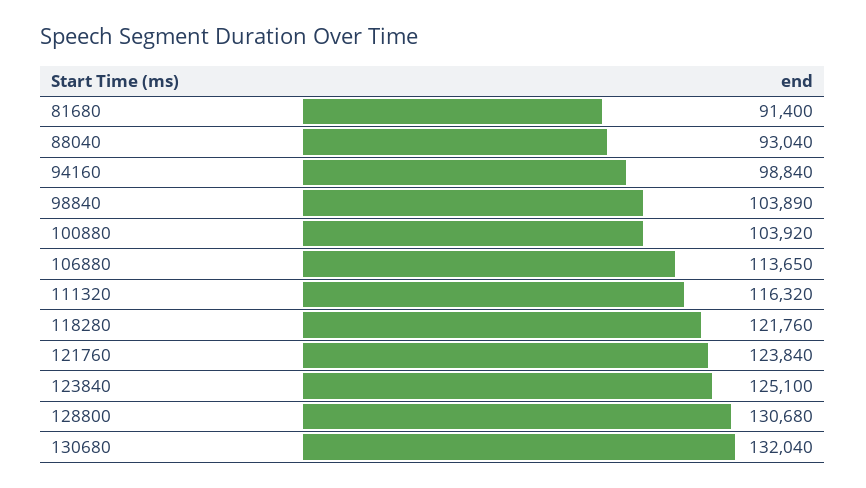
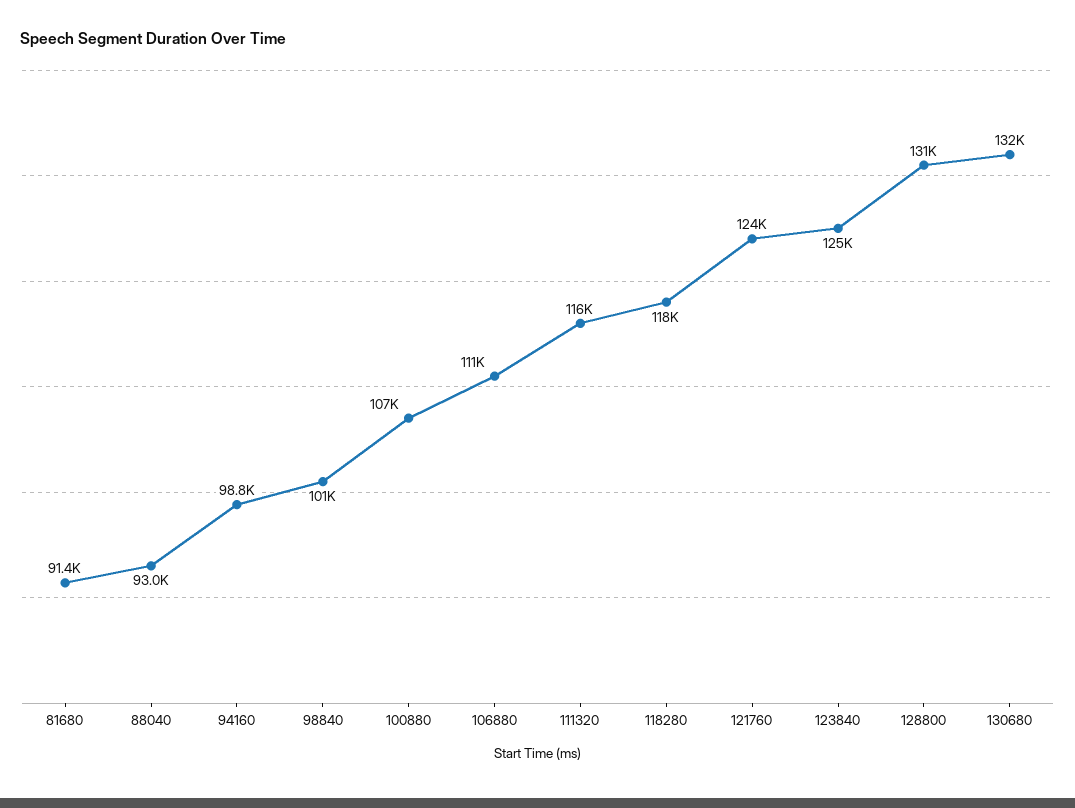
  {
    "81680": 91400,
    "88040": 93040,
    "94160": 98840,
-   "98840": 103890,
+   "98840": 101000,
-   "100880": 103920,
+   "100880": 107000,
-   "106880": 113650,
+   "106880": 111000,
    "111320": 116320,
-   "118280": 121760,
+   "118280": 118000,
    "121760": 123840,
    "123840": 125100,
    "128800": 130680,
    "130680": 132040
  }

